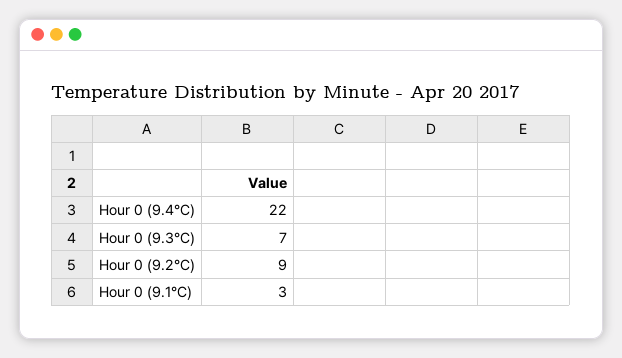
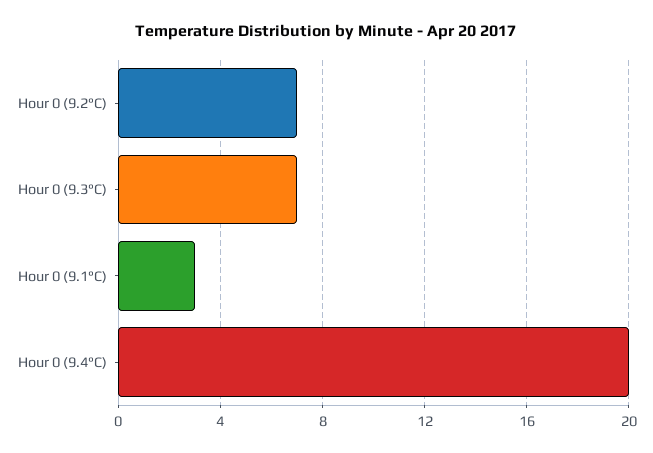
  {
-   "Hour 0 (9.4°C)": 22,
+   "Hour 0 (9.4°C)": 20,
    "Hour 0 (9.3°C)": 7,
-   "Hour 0 (9.2°C)": 9,
+   "Hour 0 (9.2°C)": 7,
    "Hour 0 (9.1°C)": 3
  }

